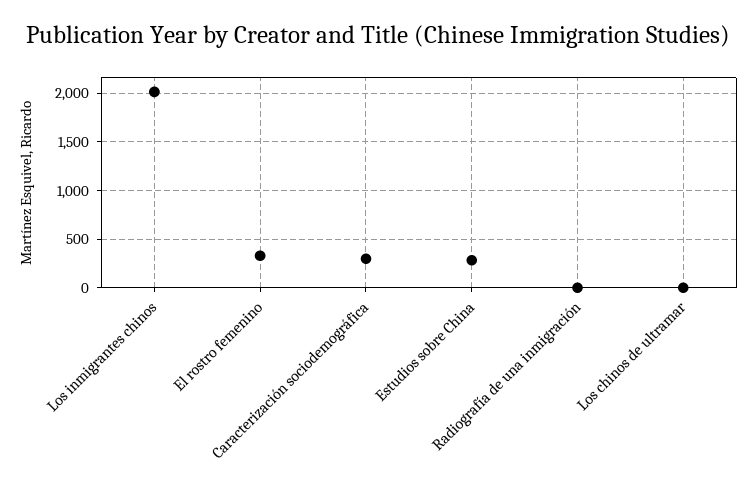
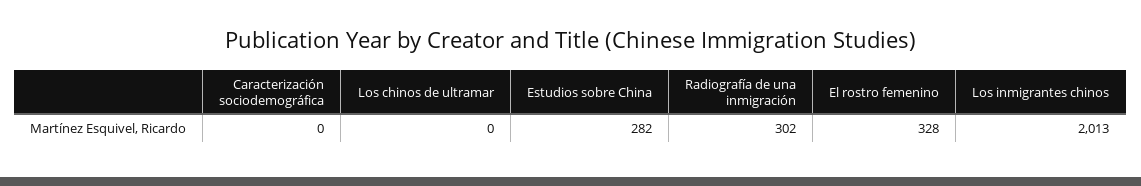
  {
    "Los inmigrantes chinos": 2013,
    "El rostro femenino": 328,
-   "Caracterización sociodemográfica": 300,
+   "Caracterización sociodemográfica": 0,
    "Estudios sobre China": 282,
-   "Radiografía de una inmigración": 0,
+   "Radiografía de una inmigración": 302,
    "Los chinos de ultramar": 0
  }

